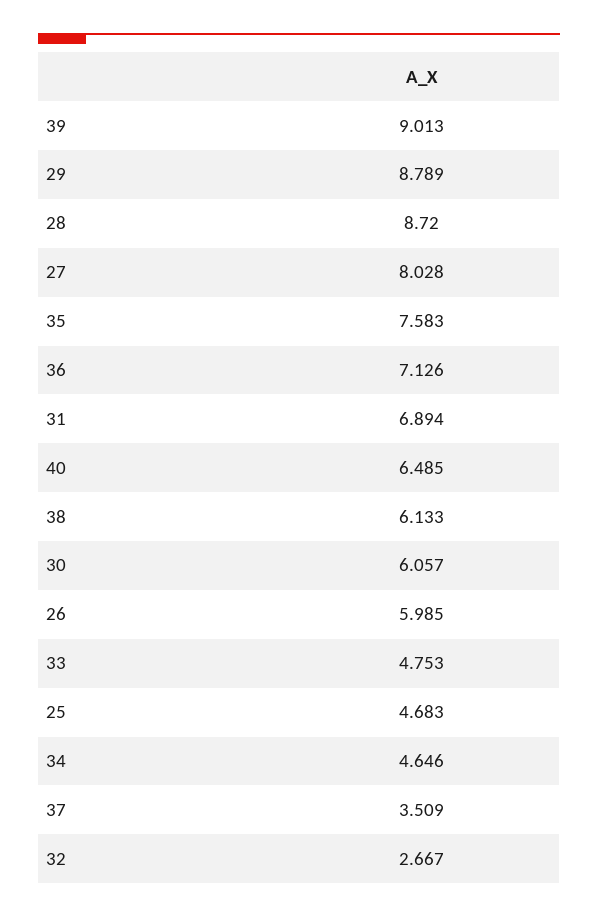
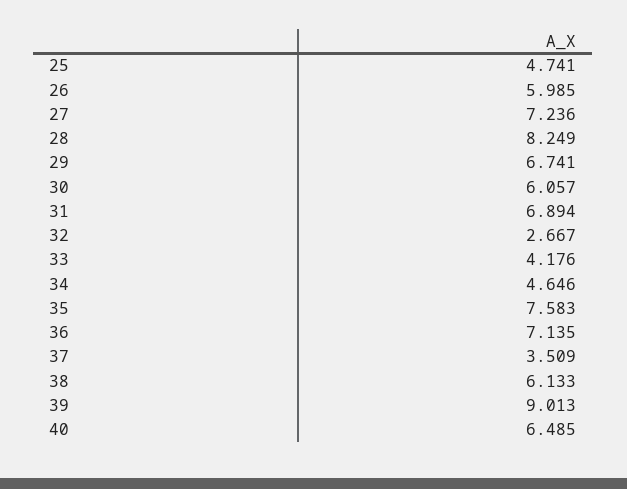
  {
    "39": 9.013,
-   "29": 8.789,
+   "29": 6.741,
-   "28": 8.72,
+   "28": 8.249,
-   "27": 8.028,
+   "27": 7.236,
    "35": 7.583,
-   "36": 7.126,
+   "36": 7.135,
    "31": 6.894,
    "40": 6.485,
    "38": 6.133,
    "30": 6.057,
    "26": 5.985,
-   "33": 4.753,
+   "33": 4.176,
-   "25": 4.683,
+   "25": 4.741,
    "34": 4.646,
    "37": 3.509,
    "32": 2.667
  }

